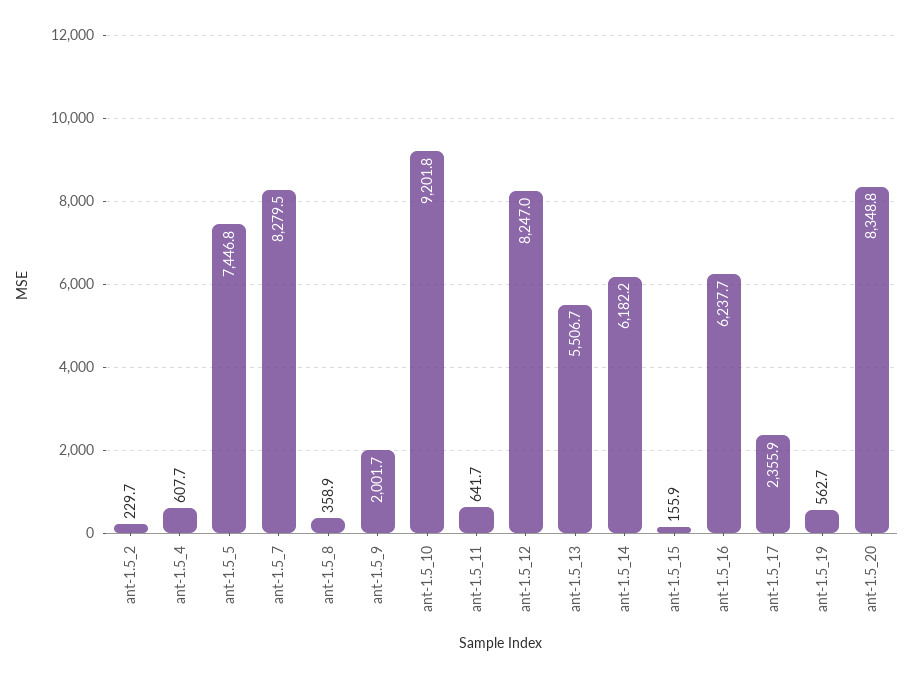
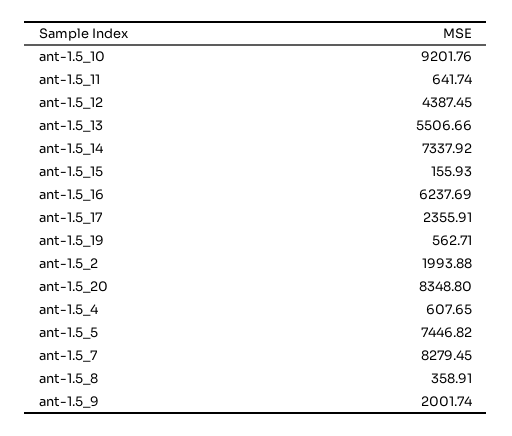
  {
-   "ant-1.5_2": 229.7,
+   "ant-1.5_2": 1993.88,
    "ant-1.5_4": 607.65,
    "ant-1.5_5": 7446.82,
    "ant-1.5_7": 8279.45,
    "ant-1.5_8": 358.91,
    "ant-1.5_9": 2001.74,
    "ant-1.5_10": 9201.76,
    "ant-1.5_11": 641.74,
-   "ant-1.5_12": 8247,
+   "ant-1.5_12": 4387.45,
    "ant-1.5_13": 5506.66,
-   "ant-1.5_14": 6182.2,
+   "ant-1.5_14": 7337.92,
    "ant-1.5_15": 155.93,
    "ant-1.5_16": 6237.69,
    "ant-1.5_17": 2355.91,
    "ant-1.5_19": 562.71,
    "ant-1.5_20": 8348.8
  }

